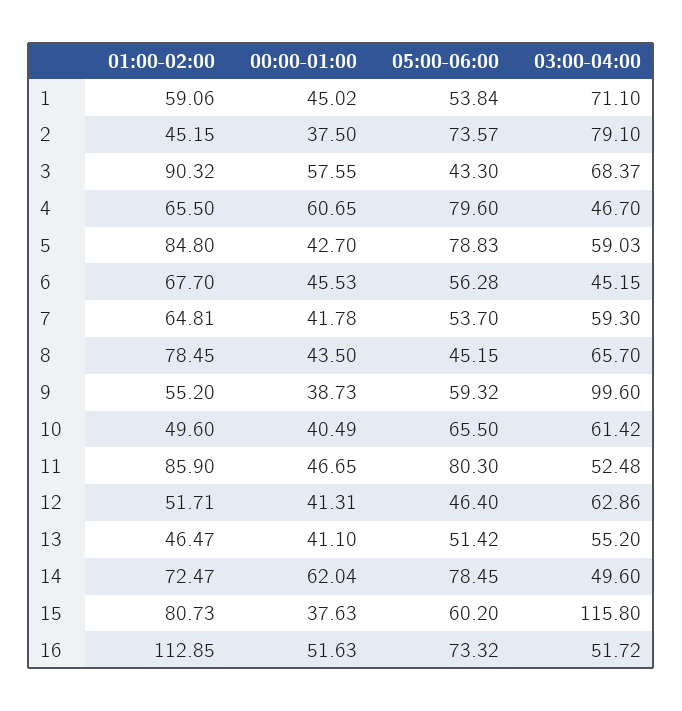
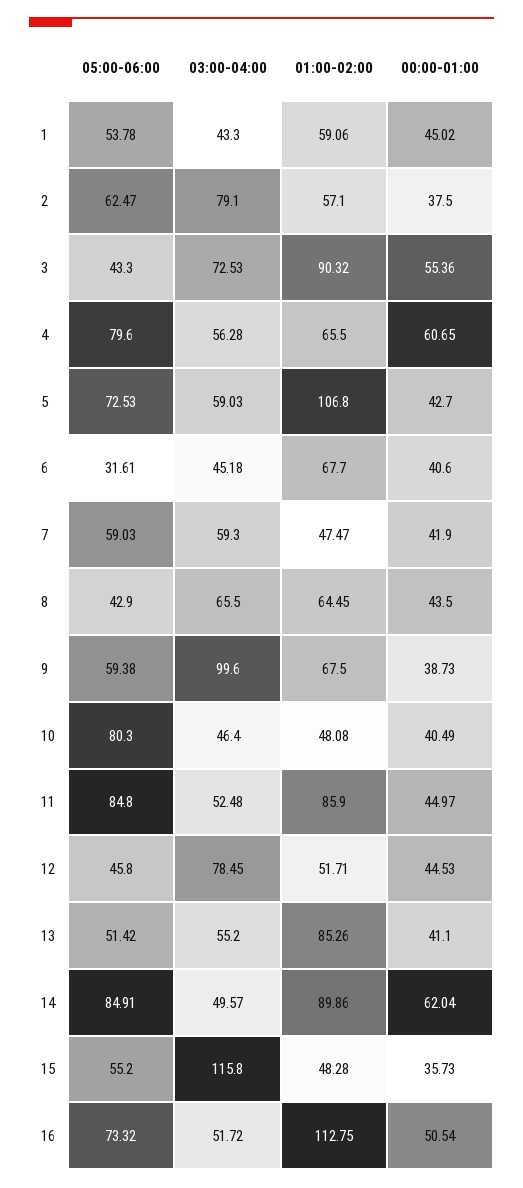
  {
    "01:00-02:00": {
      "1": 59.06,
-     "2": 45.15,
+     "2": 57.1,
      "3": 90.32,
      "4": 65.5,
-     "5": 84.8,
+     "5": 106.8,
      "6": 67.7,
-     "7": 64.81,
+     "7": 47.47,
-     "8": 78.45,
+     "8": 64.45,
-     "9": 55.2,
+     "9": 67.5,
-     "10": 49.6,
+     "10": 48.08,
      "11": 85.9,
      "12": 51.71,
-     "13": 46.47,
+     "13": 85.26,
-     "14": 72.47,
+     "14": 89.86,
-     "15": 80.73,
+     "15": 48.28,
-     "16": 112.85
+     "16": 112.75
    },
    "00:00-01:00": {
      "1": 45.02,
      "2": 37.5,
-     "3": 57.55,
+     "3": 55.36,
      "4": 60.65,
      "5": 42.7,
-     "6": 45.53,
+     "6": 40.6,
-     "7": 41.78,
+     "7": 41.9,
      "8": 43.5,
      "9": 38.73,
      "10": 40.49,
-     "11": 46.65,
+     "11": 44.97,
-     "12": 41.31,
+     "12": 44.53,
      "13": 41.1,
      "14": 62.04,
-     "15": 37.63,
+     "15": 35.73,
-     "16": 51.63
+     "16": 50.54
    },
    "05:00-06:00": {
-     "1": 53.84,
+     "1": 53.78,
-     "2": 73.57,
+     "2": 62.47,
      "3": 43.3,
      "4": 79.6,
-     "5": 78.83,
+     "5": 72.53,
-     "6": 56.28,
+     "6": 31.61,
-     "7": 53.7,
+     "7": 59.03,
-     "8": 45.15,
+     "8": 42.9,
-     "9": 59.32,
+     "9": 59.38,
-     "10": 65.5,
+     "10": 80.3,
-     "11": 80.3,
+     "11": 84.8,
-     "12": 46.4,
+     "12": 45.8,
      "13": 51.42,
-     "14": 78.45,
+     "14": 84.91,
-     "15": 60.2,
+     "15": 55.2,
      "16": 73.32
    },
    "03:00-04:00": {
-     "1": 71.1,
+     "1": 43.3,
      "2": 79.1,
-     "3": 68.37,
+     "3": 72.53,
-     "4": 46.7,
+     "4": 56.28,
      "5": 59.03,
-     "6": 45.15,
+     "6": 45.18,
      "7": 59.3,
-     "8": 65.7,
+     "8": 65.5,
      "9": 99.6,
-     "10": 61.42,
+     "10": 46.4,
      "11": 52.48,
-     "12": 62.86,
+     "12": 78.45,
      "13": 55.2,
-     "14": 49.6,
+     "14": 49.57,
      "15": 115.8,
      "16": 51.72
    }
  }

